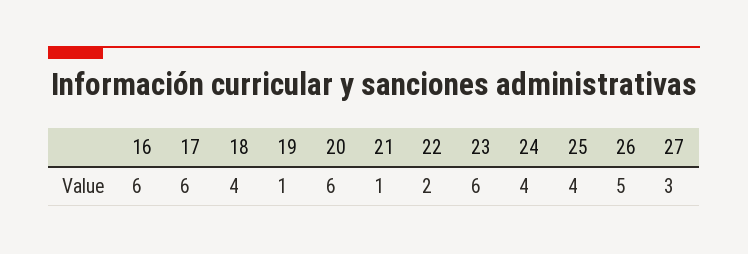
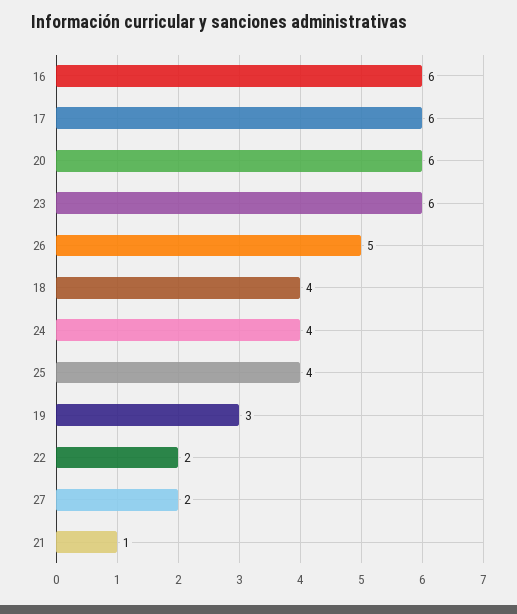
  {
    "16": 6,
    "17": 6,
    "18": 4,
-   "19": 1,
+   "19": 3,
    "20": 6,
    "21": 1,
    "22": 2,
    "23": 6,
    "24": 4,
    "25": 4,
    "26": 5,
-   "27": 3
+   "27": 2
  }

